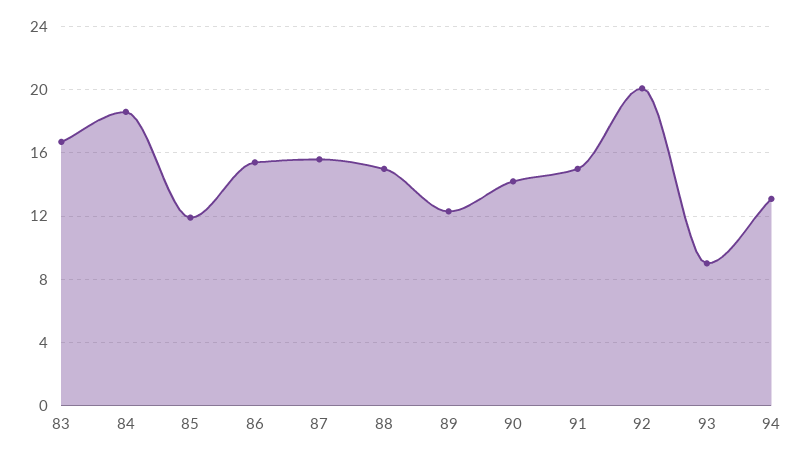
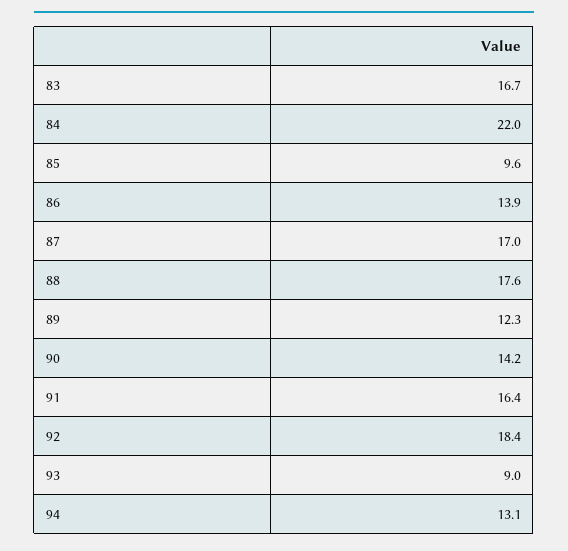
  {
    "83": 16.7,
-   "84": 18.5,
+   "84": 22,
-   "85": 12,
+   "85": 9.6,
-   "86": 15.5,
+   "86": 13.9,
-   "87": 15.5,
+   "87": 17,
-   "88": 15,
+   "88": 17.6,
    "89": 12.3,
    "90": 14.2,
-   "91": 15,
+   "91": 16.4,
-   "92": 20,
+   "92": 18.4,
    "93": 9,
    "94": 13.1
  }

